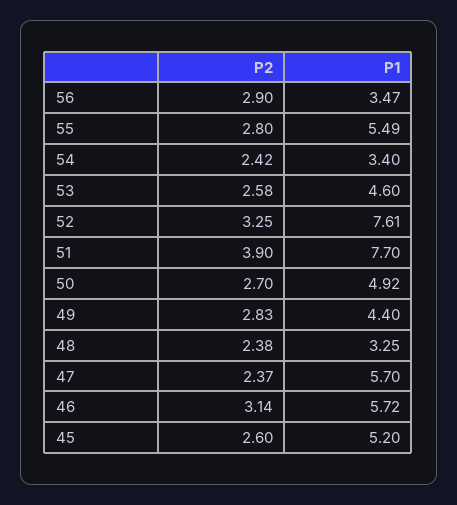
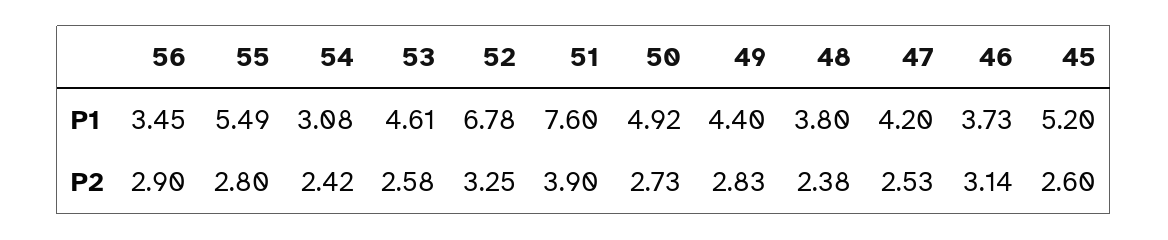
  {
    "P2": {
      "56": 2.9,
      "55": 2.8,
      "54": 2.42,
      "53": 2.58,
      "52": 3.25,
      "51": 3.9,
-     "50": 2.7,
+     "50": 2.73,
      "49": 2.83,
      "48": 2.38,
-     "47": 2.37,
+     "47": 2.53,
      "46": 3.14,
      "45": 2.6
    },
    "P1": {
-     "56": 3.47,
+     "56": 3.45,
      "55": 5.49,
-     "54": 3.4,
+     "54": 3.08,
-     "53": 4.6,
+     "53": 4.61,
-     "52": 7.61,
+     "52": 6.78,
-     "51": 7.7,
+     "51": 7.6,
      "50": 4.92,
      "49": 4.4,
-     "48": 3.25,
+     "48": 3.8,
-     "47": 5.7,
+     "47": 4.2,
-     "46": 5.72,
+     "46": 3.73,
      "45": 5.2
    }
  }

